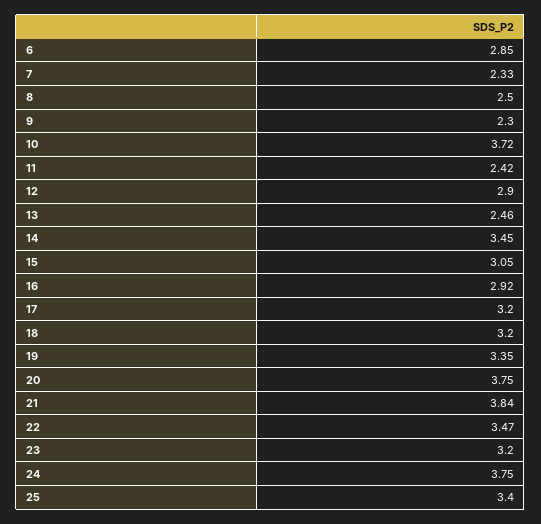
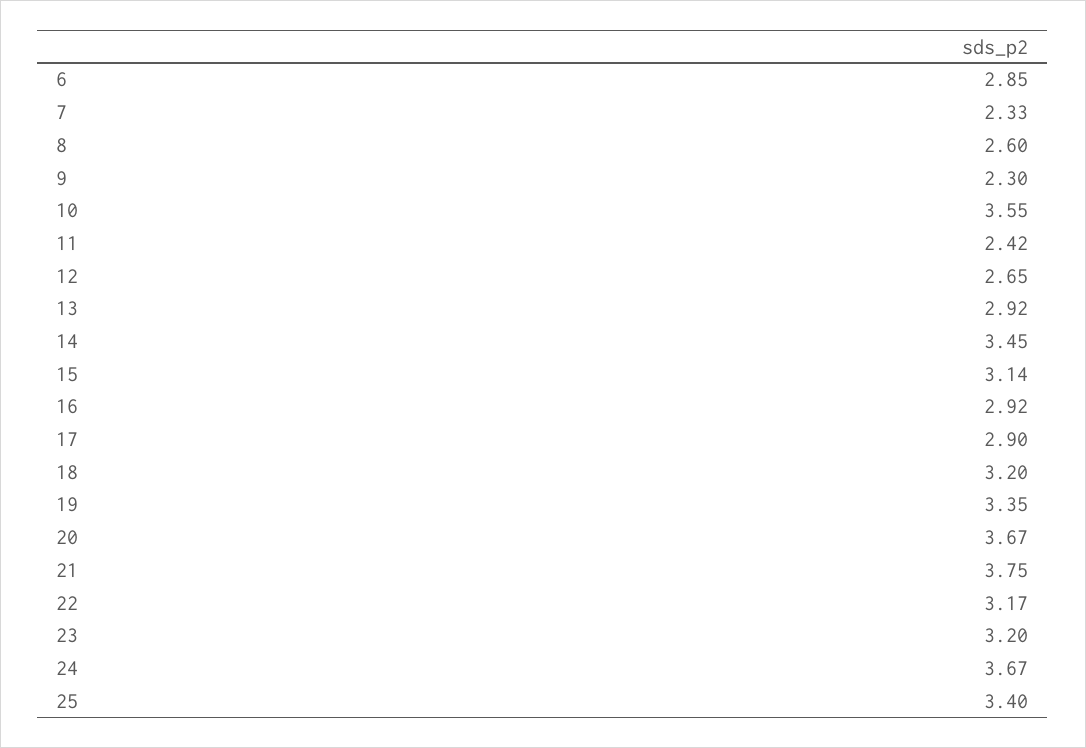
  {
    "6": 2.85,
    "7": 2.33,
-   "8": 2.5,
+   "8": 2.6,
    "9": 2.3,
-   "10": 3.72,
+   "10": 3.55,
    "11": 2.42,
-   "12": 2.9,
+   "12": 2.65,
-   "13": 2.46,
+   "13": 2.92,
    "14": 3.45,
-   "15": 3.05,
+   "15": 3.14,
    "16": 2.92,
-   "17": 3.2,
+   "17": 2.9,
    "18": 3.2,
    "19": 3.35,
-   "20": 3.75,
+   "20": 3.67,
-   "21": 3.84,
+   "21": 3.75,
-   "22": 3.47,
+   "22": 3.17,
    "23": 3.2,
-   "24": 3.75,
+   "24": 3.67,
    "25": 3.4
  }

